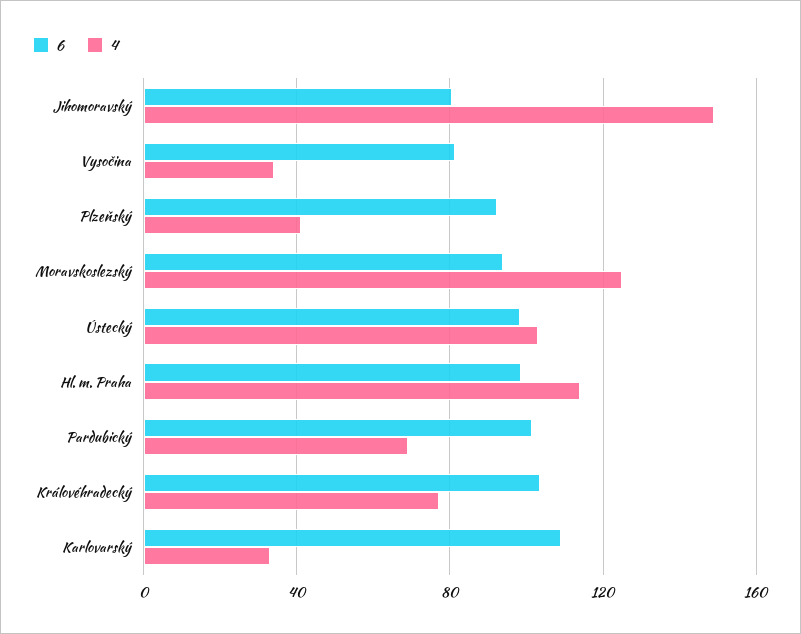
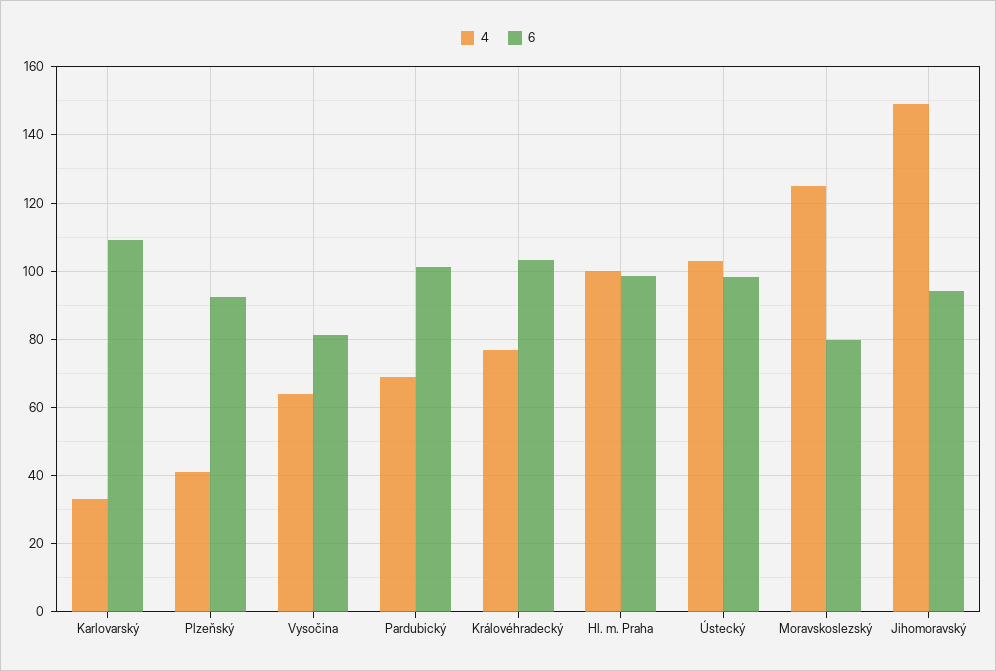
  {
    "6": {
-     "Jihomoravský": 80,
+     "Jihomoravský": 94,
      "Vysočina": 82,
      "Plzeňský": 92,
-     "Moravskoslezský": 95,
+     "Moravskoslezský": 80,
      "Ústecký": 98,
      "Hl. m. Praha": 98,
      "Pardubický": 102,
      "Královéhradecký": 104,
      "Karlovarský": 110
    },
    "4": {
      "Jihomoravský": 150,
-     "Vysočina": 35,
+     "Vysočina": 64,
      "Plzeňský": 42,
      "Moravskoslezský": 126,
      "Ústecký": 104,
-     "Hl. m. Praha": 115,
+     "Hl. m. Praha": 100,
      "Pardubický": 70,
      "Královéhradecký": 78,
      "Karlovarský": 34
    }
  }

